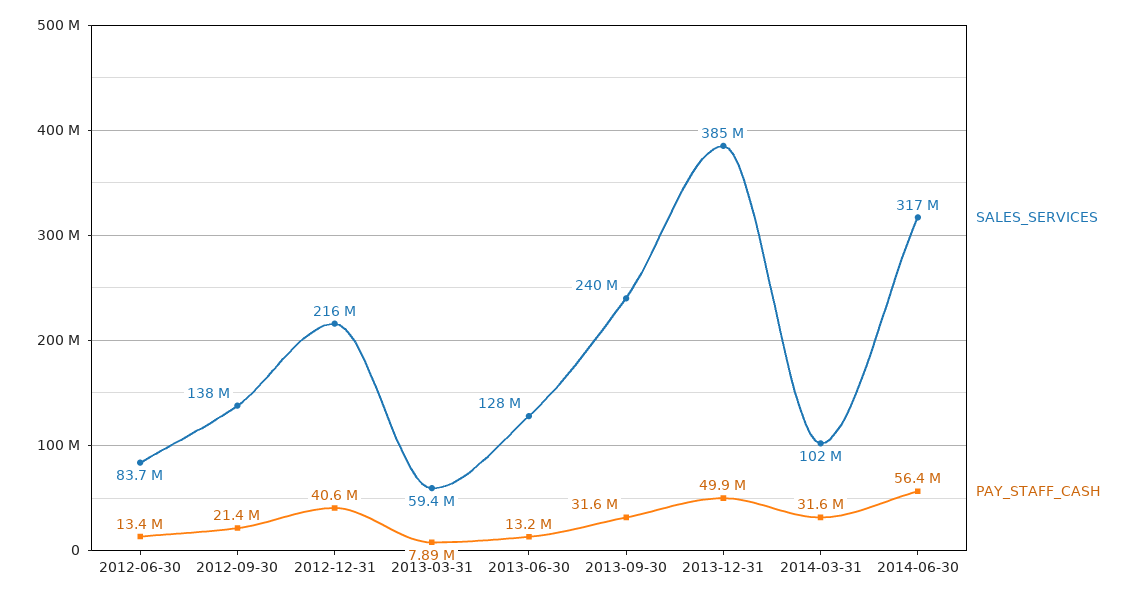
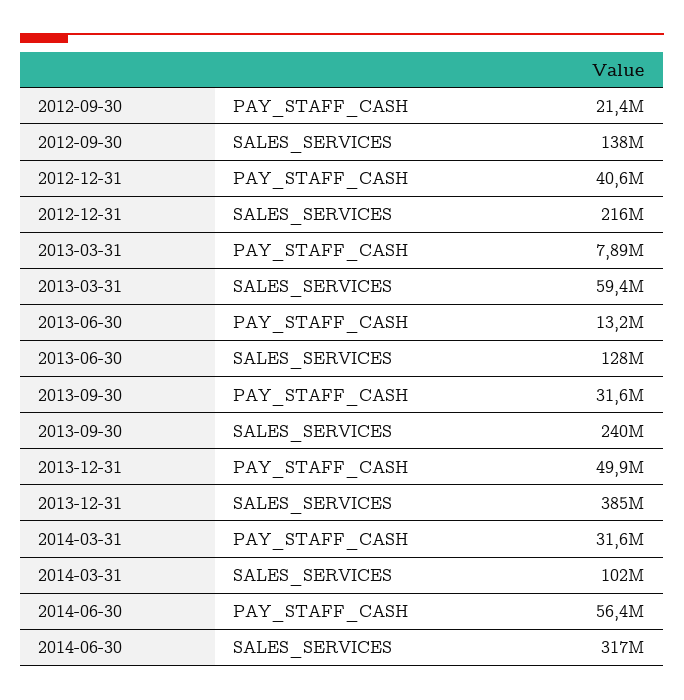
  {
    "SALES_SERVICES": {
-     "2012-06-30": 83700000,
      "2012-09-30": 138000000,
      "2012-12-31": 216000000,
      "2013-03-31": 59400000,
      "2013-06-30": 128000000,
      "2013-09-30": 240000000,
      "2013-12-31": 385000000,
      "2014-03-31": 102000000,
      "2014-06-30": 317000000
    },
    "PAY_STAFF_CASH": {
-     "2012-06-30": 13400000,
      "2012-09-30": 21400000,
      "2012-12-31": 40600000,
      "2013-03-31": 7890000,
      "2013-06-30": 13200000,
      "2013-09-30": 31600000,
      "2013-12-31": 49900000,
      "2014-03-31": 31600000,
      "2014-06-30": 56400000
    }
  }

